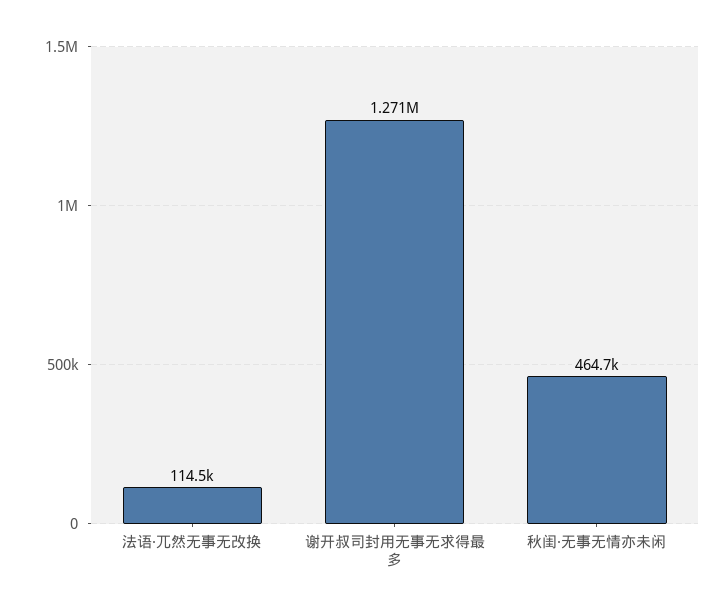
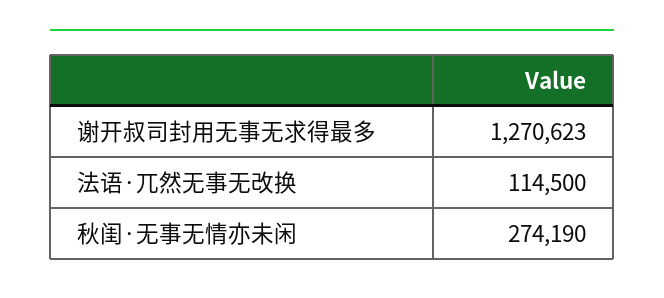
  {
    "法语·兀然无事无改换": 114500,
    "谢开叔司封用无事无求得最多": 1270623,
-   "秋闺·无事无情亦未闲": 464700
+   "秋闺·无事无情亦未闲": 274190
  }

